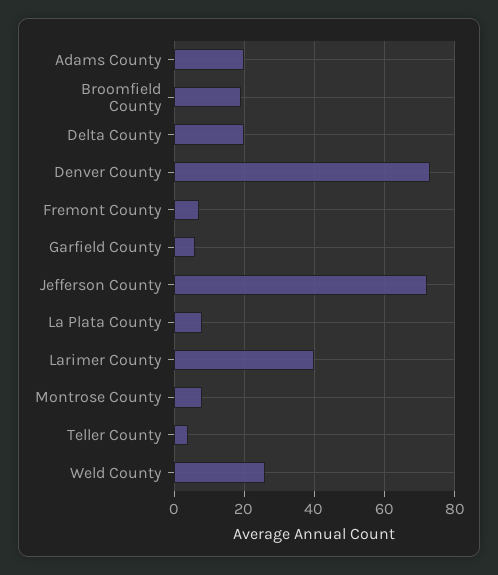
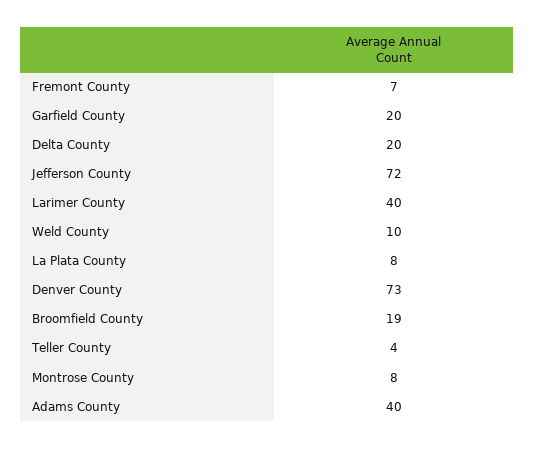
  {
-   "Adams County": 20,
+   "Adams County": 40,
    "Broomfield County": 19,
    "Delta County": 20,
    "Denver County": 73,
    "Fremont County": 7,
-   "Garfield County": 5,
+   "Garfield County": 20,
    "Jefferson County": 72,
    "La Plata County": 8,
    "Larimer County": 40,
    "Montrose County": 8,
    "Teller County": 4,
-   "Weld County": 25
+   "Weld County": 10
  }

